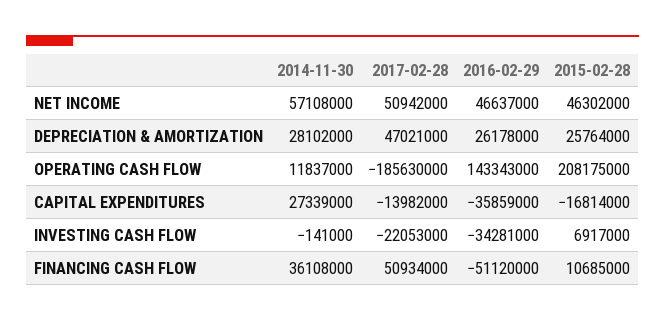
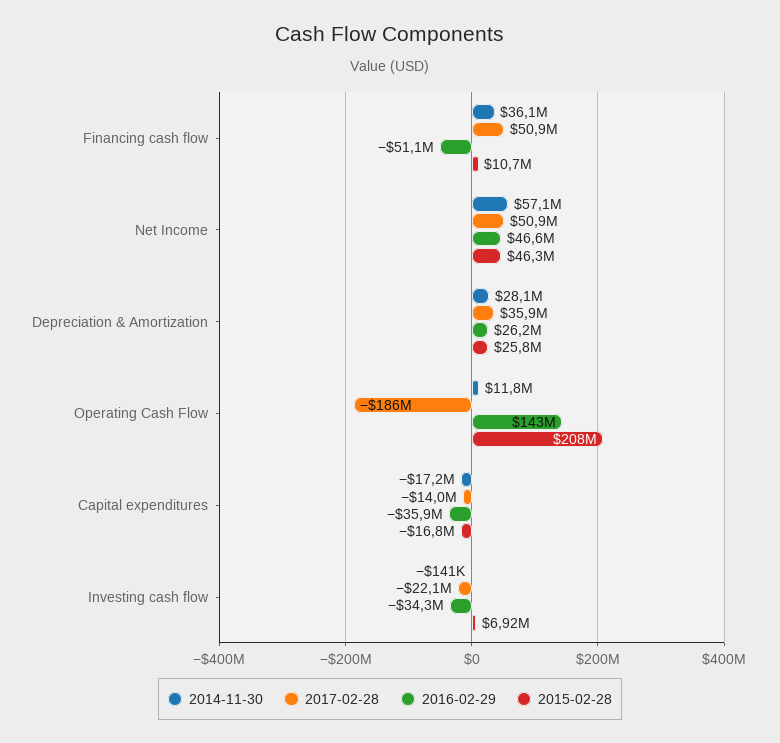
  {
    "2014-11-30": {
      "NET INCOME": 57108000,
      "DEPRECIATION & AMORTIZATION": 28102000,
      "OPERATING CASH FLOW": 11837000,
-     "CAPITAL EXPENDITURES": 27339000,
+     "CAPITAL EXPENDITURES": -17200000,
      "INVESTING CASH FLOW": -141000,
      "FINANCING CASH FLOW": 36108000
    },
    "2017-02-28": {
      "NET INCOME": 50942000,
-     "DEPRECIATION & AMORTIZATION": 47021000,
+     "DEPRECIATION & AMORTIZATION": 35900000,
      "OPERATING CASH FLOW": -185630000,
      "CAPITAL EXPENDITURES": -13982000,
      "INVESTING CASH FLOW": -22053000,
      "FINANCING CASH FLOW": 50934000
    },
    "2016-02-29": {
      "NET INCOME": 46637000,
      "DEPRECIATION & AMORTIZATION": 26178000,
      "OPERATING CASH FLOW": 143343000,
      "CAPITAL EXPENDITURES": -35859000,
      "INVESTING CASH FLOW": -34281000,
      "FINANCING CASH FLOW": -51120000
    },
    "2015-02-28": {
      "NET INCOME": 46302000,
      "DEPRECIATION & AMORTIZATION": 25764000,
      "OPERATING CASH FLOW": 208175000,
      "CAPITAL EXPENDITURES": -16814000,
      "INVESTING CASH FLOW": 6917000,
      "FINANCING CASH FLOW": 10685000
    }
  }

